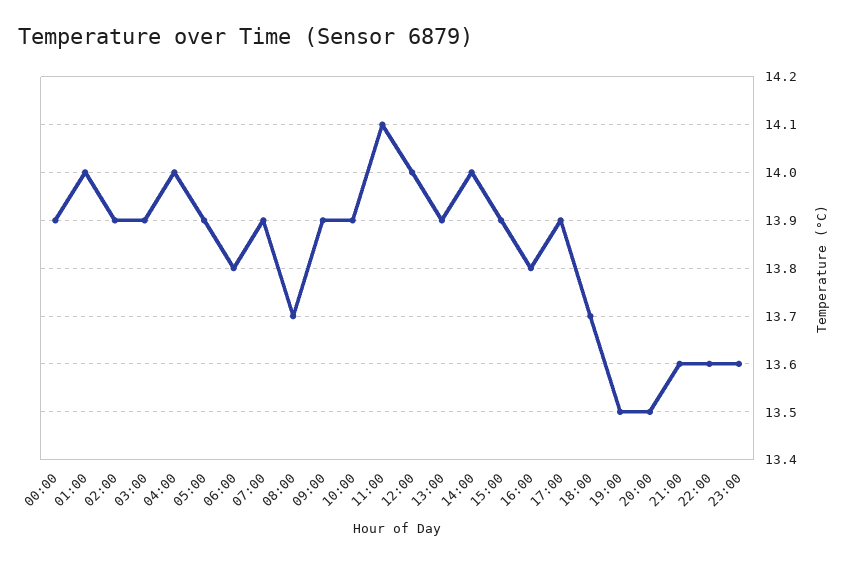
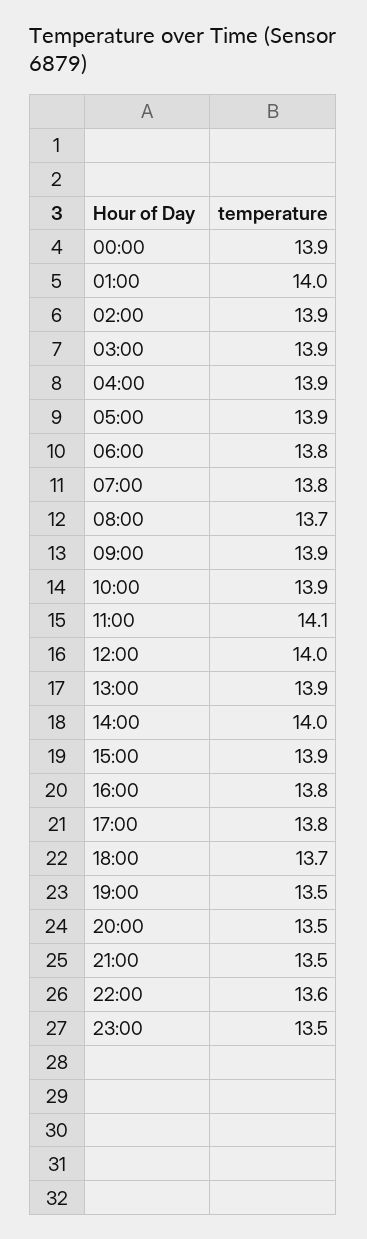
  {
    "00:00": 13.9,
    "01:00": 14,
    "02:00": 13.9,
    "03:00": 13.9,
-   "04:00": 14,
+   "04:00": 13.9,
    "05:00": 13.9,
    "06:00": 13.8,
-   "07:00": 13.9,
+   "07:00": 13.8,
    "08:00": 13.7,
    "09:00": 13.9,
    "10:00": 13.9,
    "11:00": 14.1,
    "12:00": 14,
    "13:00": 13.9,
    "14:00": 14,
    "15:00": 13.9,
    "16:00": 13.8,
-   "17:00": 13.9,
+   "17:00": 13.8,
    "18:00": 13.7,
    "19:00": 13.5,
    "20:00": 13.5,
-   "21:00": 13.6,
+   "21:00": 13.5,
    "22:00": 13.6,
-   "23:00": 13.6
+   "23:00": 13.5
  }

